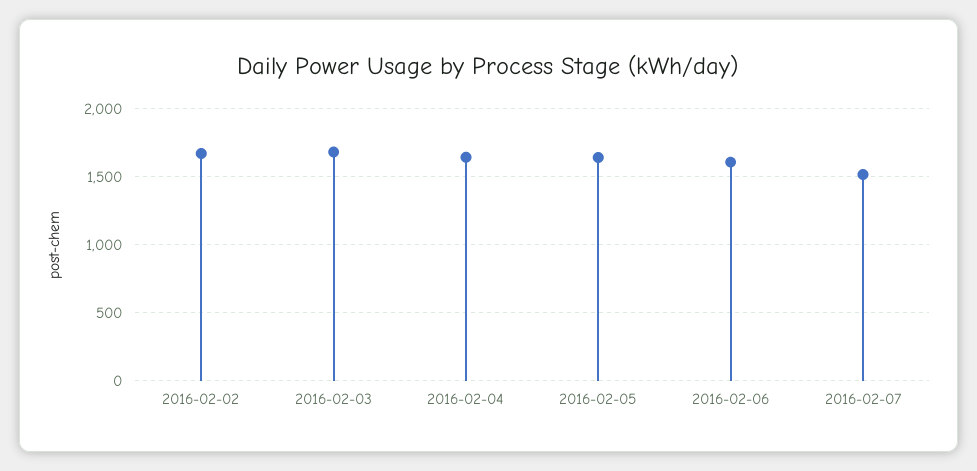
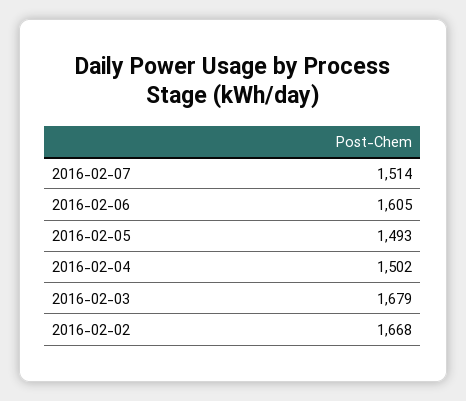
  {
    "2016-02-02": 1668,
    "2016-02-03": 1679,
-   "2016-02-04": 1650,
+   "2016-02-04": 1502,
-   "2016-02-05": 1650,
+   "2016-02-05": 1493,
    "2016-02-06": 1605,
    "2016-02-07": 1514
  }

